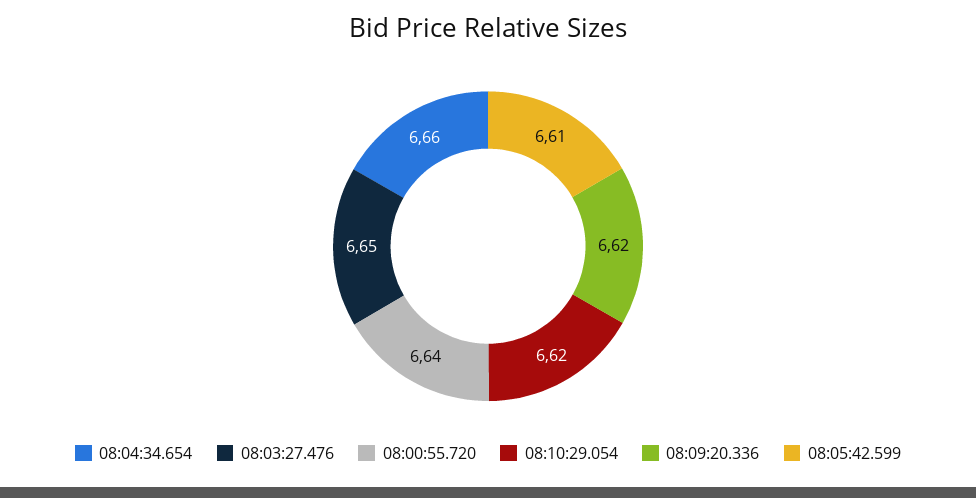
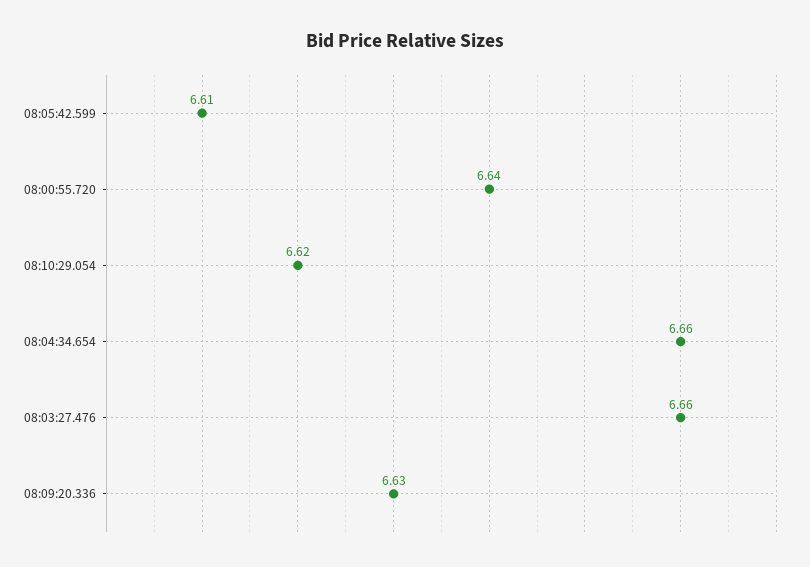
  {
    "08:04:34.654": 6.66,
-   "08:03:27.476": 6.65,
+   "08:03:27.476": 6.66,
    "08:00:55.720": 6.64,
    "08:10:29.054": 6.62,
-   "08:09:20.336": 6.62,
+   "08:09:20.336": 6.63,
    "08:05:42.599": 6.61
  }

